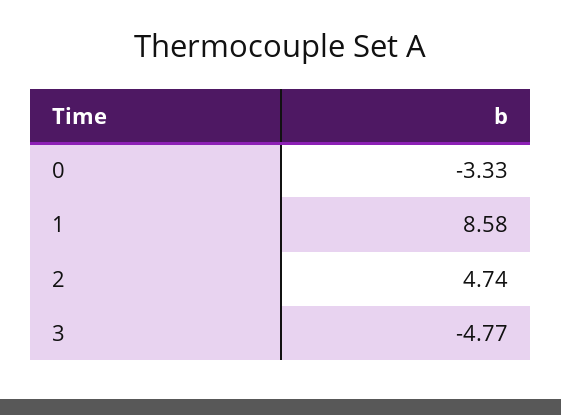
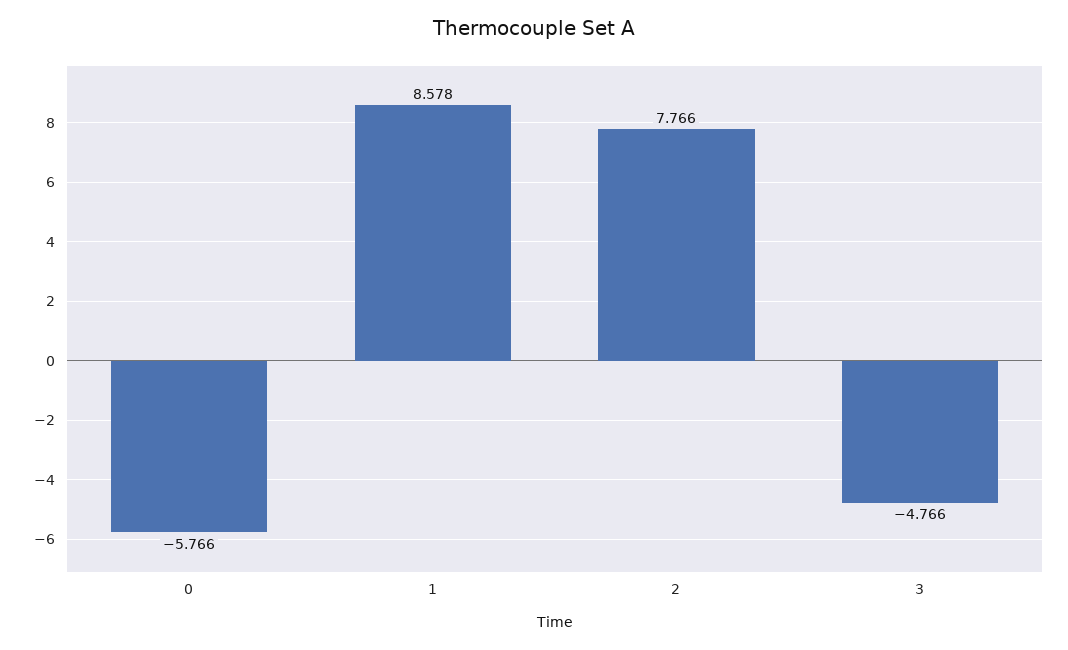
  {
-   "0": -3.33,
+   "0": -5.766,
    "1": 8.578,
-   "2": 4.74,
+   "2": 7.766,
    "3": -4.766
  }

